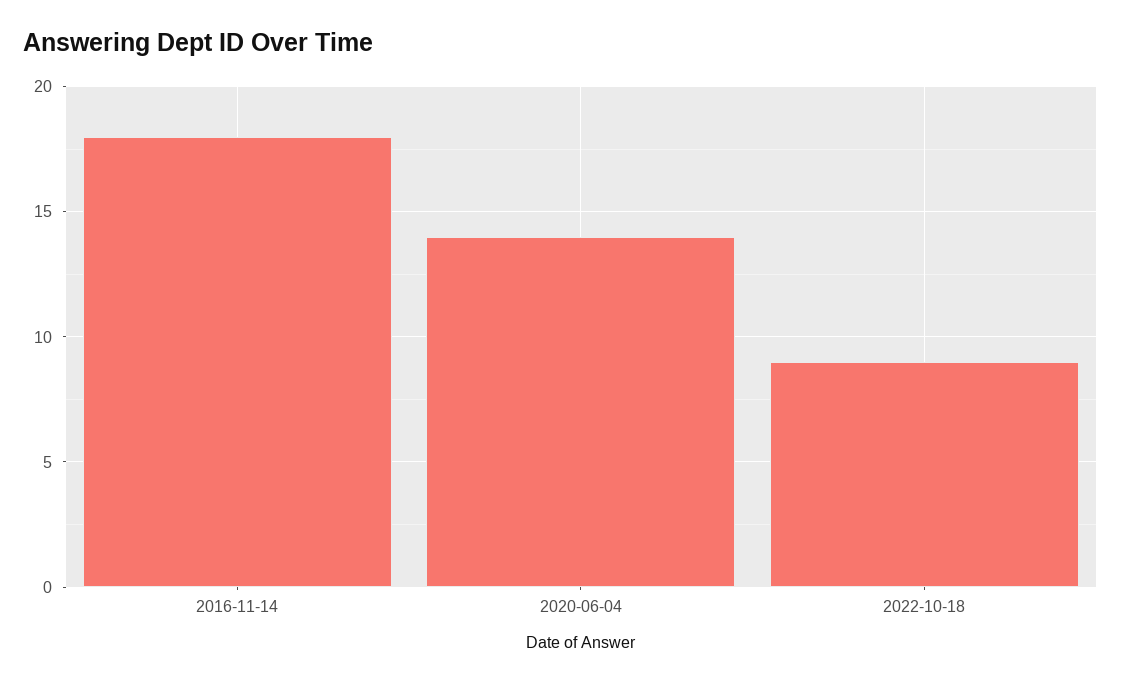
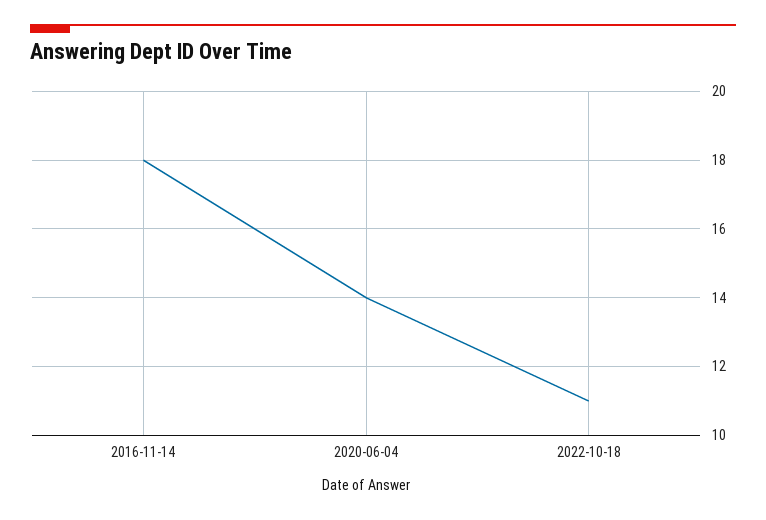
  {
    "2016-11-14": 18,
    "2020-06-04": 14,
-   "2022-10-18": 9
+   "2022-10-18": 11
  }

